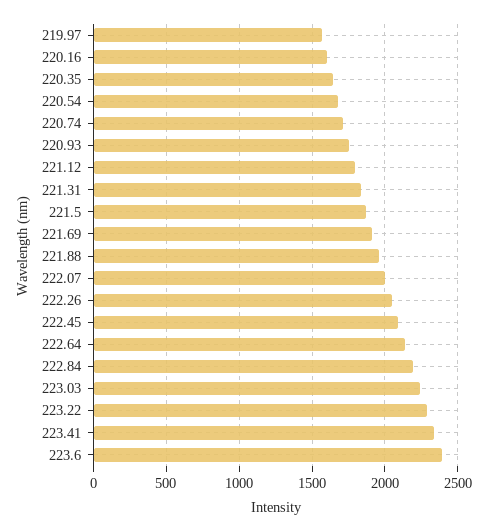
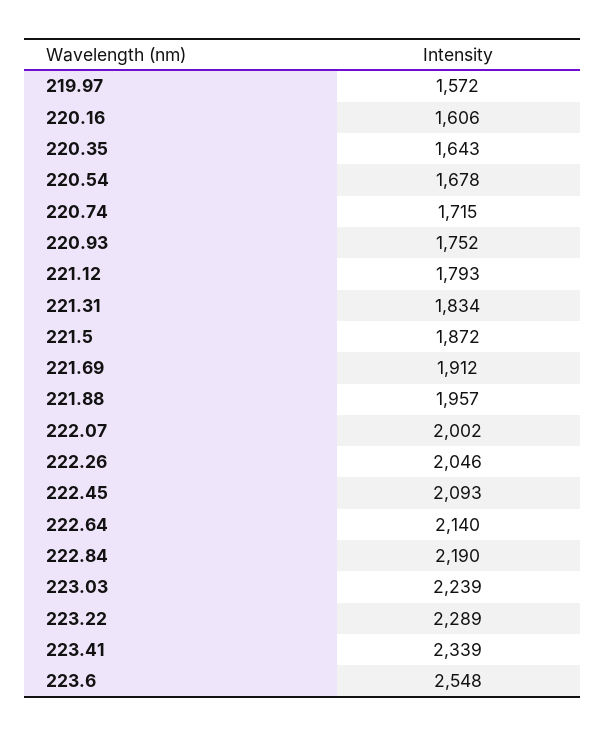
  {
    "219.97": 1572,
    "220.16": 1606,
    "220.35": 1643,
    "220.54": 1678,
    "220.74": 1715,
    "220.93": 1752,
    "221.12": 1793,
    "221.31": 1834,
    "221.5": 1872,
    "221.69": 1912,
    "221.88": 1957,
    "222.07": 2002,
    "222.26": 2046,
    "222.45": 2093,
    "222.64": 2140,
    "222.84": 2190,
    "223.03": 2239,
    "223.22": 2289,
    "223.41": 2339,
-   "223.6": 2400
+   "223.6": 2548
  }

